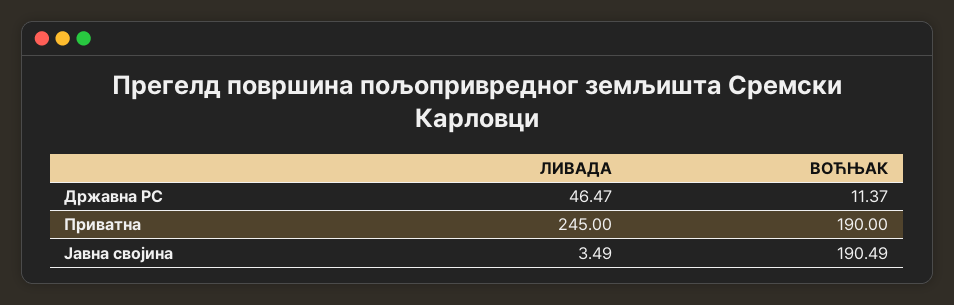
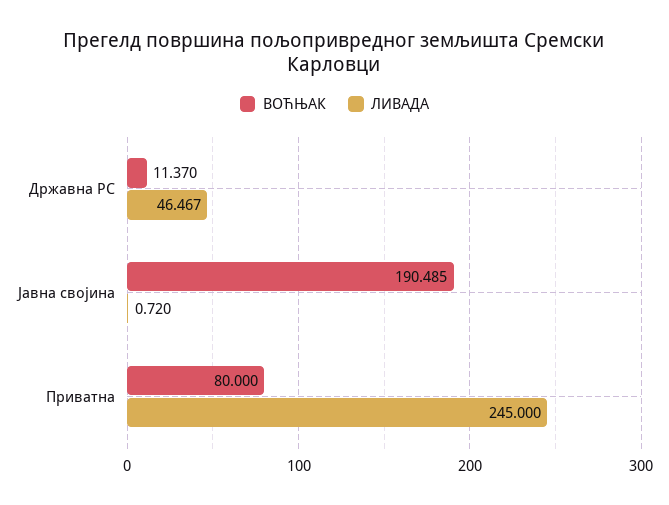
  {
    "ЛИВАДА": {
      "Државна РС": 46.467,
      "Приватна": 245,
-     "Јавна својина": 3.49
+     "Јавна својина": 0.72
    },
    "ВОЋЊАК": {
      "Државна РС": 11.37,
-     "Приватна": 190,
+     "Приватна": 80,
      "Јавна својина": 190.485
    }
  }

